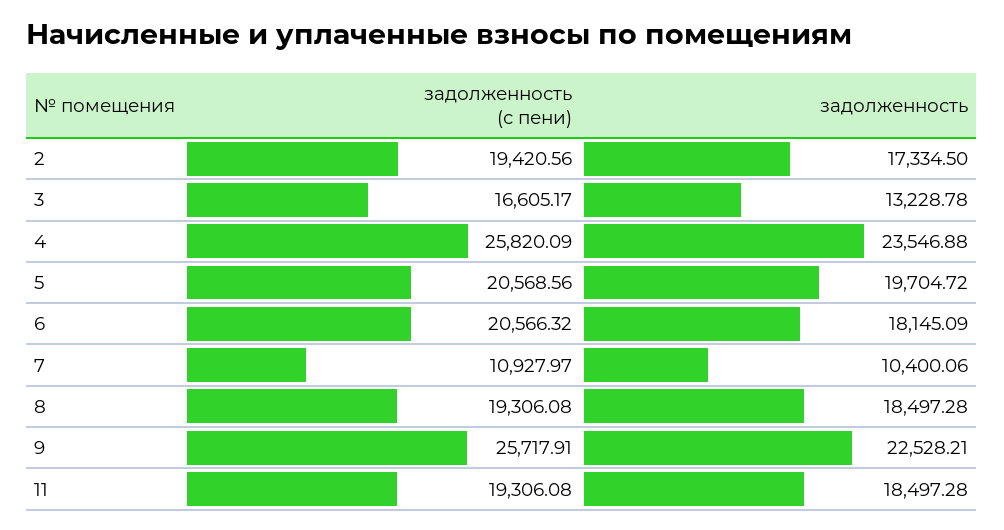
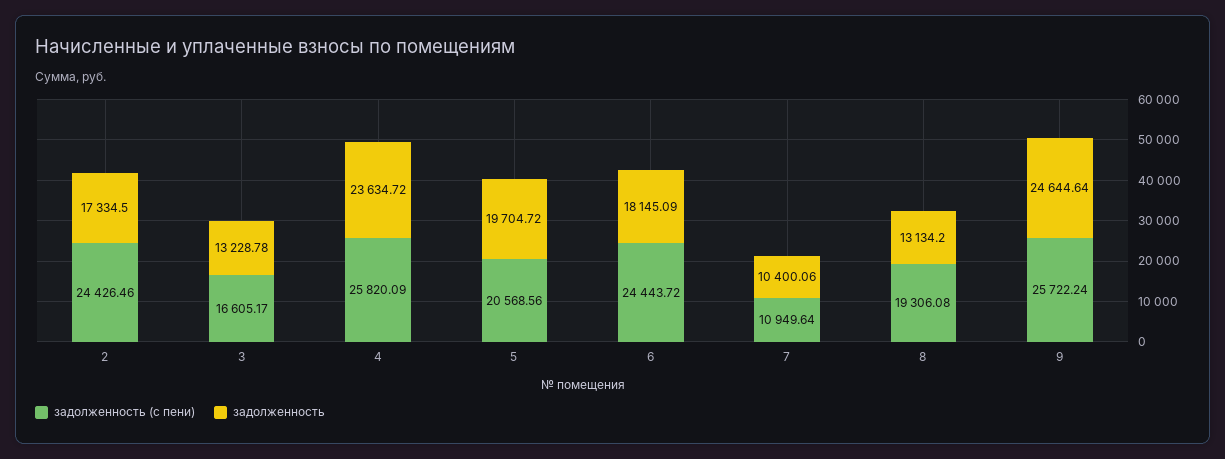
  {
    "задолженность (с пени)": {
-     "2": 19420.56,
+     "2": 24426.46,
      "3": 16605.17,
      "4": 25820.09,
      "5": 20568.56,
-     "6": 20566.32,
+     "6": 24443.72,
-     "7": 10927.97,
+     "7": 10949.64,
      "8": 19306.08,
-     "9": 25717.91,
+     "9": 25722.24
-     "11": 19306.08
    },
    "задолженность": {
      "2": 17334.5,
      "3": 13228.78,
-     "4": 23546.88,
+     "4": 23634.72,
      "5": 19704.72,
      "6": 18145.09,
      "7": 10400.06,
-     "8": 18497.28,
+     "8": 13134.2,
-     "9": 22528.21,
+     "9": 24644.64
-     "11": 18497.28
    }
  }

